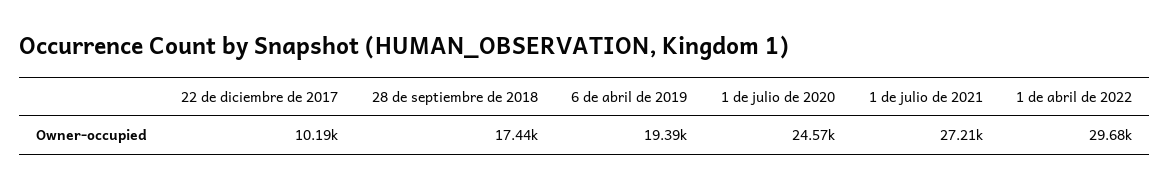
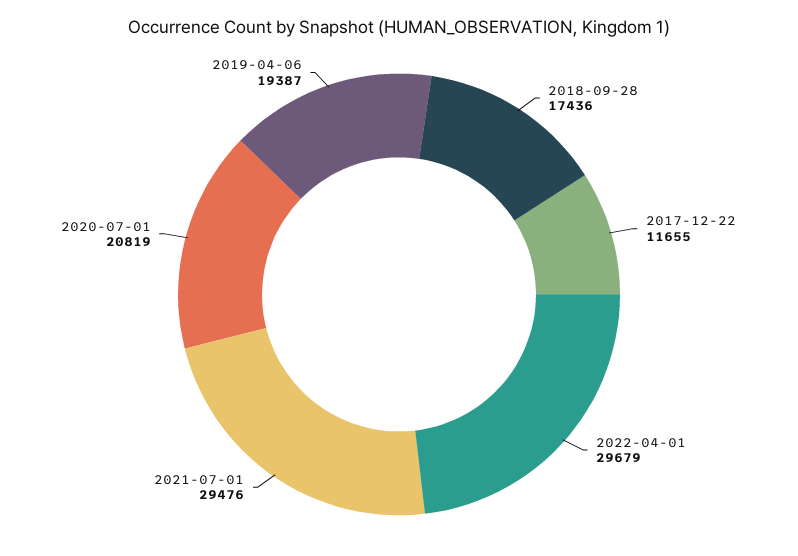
  {
-   "22 de diciembre de 2017": 10190,
+   "22 de diciembre de 2017": 11655,
    "28 de septiembre de 2018": 17436,
    "6 de abril de 2019": 19387,
-   "1 de julio de 2020": 24570,
+   "1 de julio de 2020": 20819,
-   "1 de julio de 2021": 27210,
+   "1 de julio de 2021": 29476,
    "1 de abril de 2022": 29679
  }

